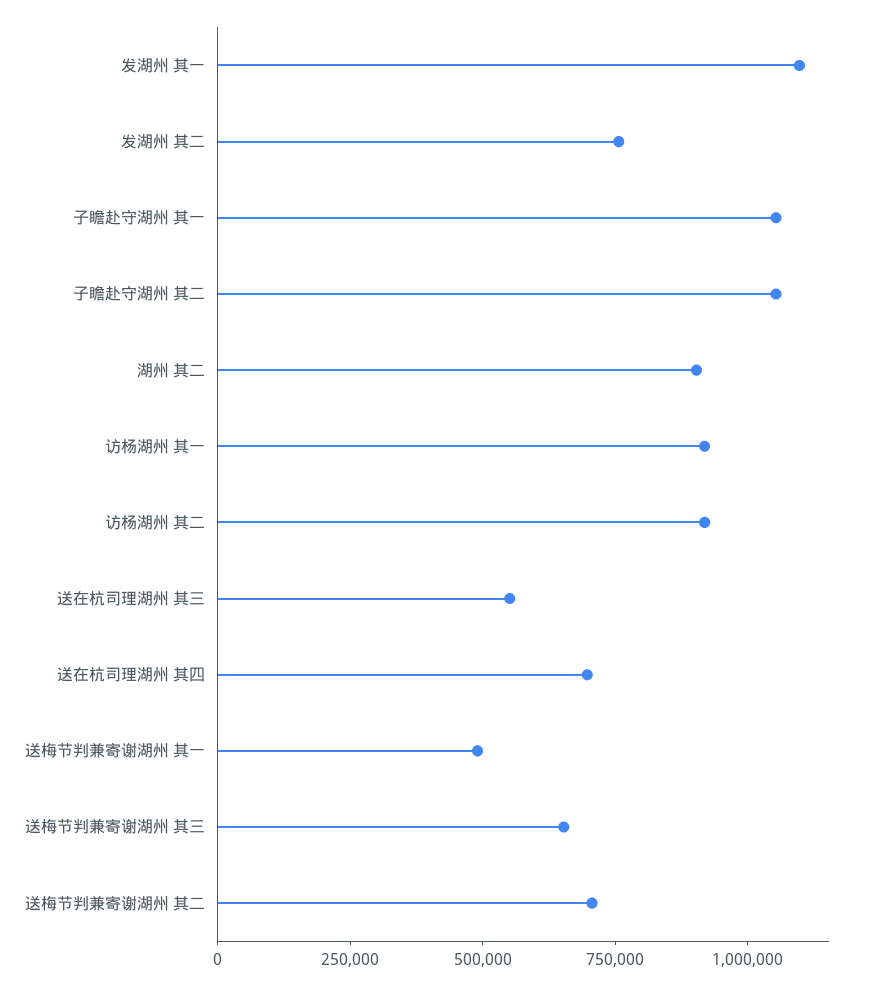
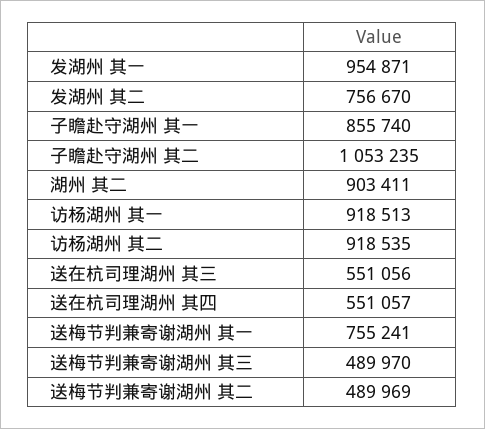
  {
-   "发湖州 其一": 1100000,
+   "发湖州 其一": 954871,
    "发湖州 其二": 756670,
-   "子瞻赴守湖州 其一": 1050000,
+   "子瞻赴守湖州 其一": 855740,
    "子瞻赴守湖州 其二": 1053235,
    "湖州 其二": 903411,
    "访杨湖州 其一": 918513,
    "访杨湖州 其二": 918535,
    "送在杭司理湖州 其三": 551056,
-   "送在杭司理湖州 其四": 700000,
+   "送在杭司理湖州 其四": 551057,
-   "送梅节判兼寄谢湖州 其一": 500000,
+   "送梅节判兼寄谢湖州 其一": 755241,
-   "送梅节判兼寄谢湖州 其三": 650000,
+   "送梅节判兼寄谢湖州 其三": 489970,
-   "送梅节判兼寄谢湖州 其二": 700000
+   "送梅节判兼寄谢湖州 其二": 489969
  }

